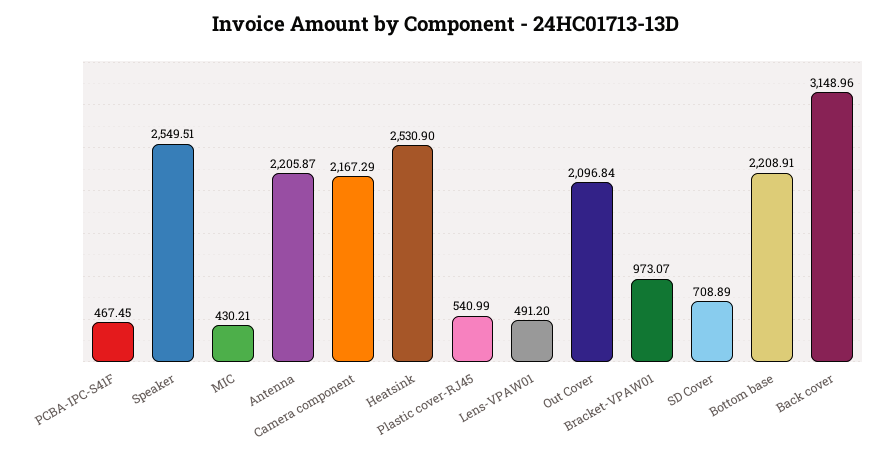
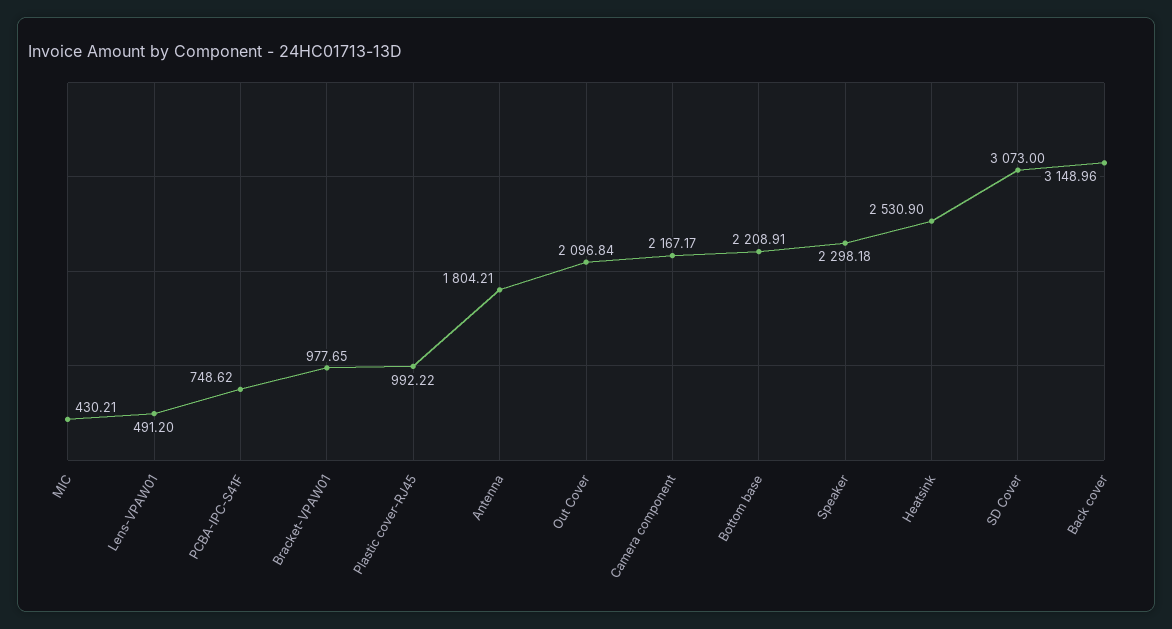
  {
-   "PCBA-IPC-S41F": 467.45,
+   "PCBA-IPC-S41F": 748.62,
-   "Speaker": 2549.51,
+   "Speaker": 2298.18,
    "MIC": 430.21,
-   "Antenna": 2205.87,
+   "Antenna": 1804.21,
-   "Camera component": 2167.29,
+   "Camera component": 2167.17,
    "Heatsink": 2530.9,
-   "Plastic cover-RJ45": 540.99,
+   "Plastic cover-RJ45": 992.22,
    "Lens-VPAW01": 491.2,
    "Out Cover": 2096.84,
-   "Bracket-VPAW01": 973.07,
+   "Bracket-VPAW01": 977.65,
-   "SD Cover": 708.89,
+   "SD Cover": 3073,
    "Bottom base": 2208.91,
    "Back cover": 3148.96
  }

